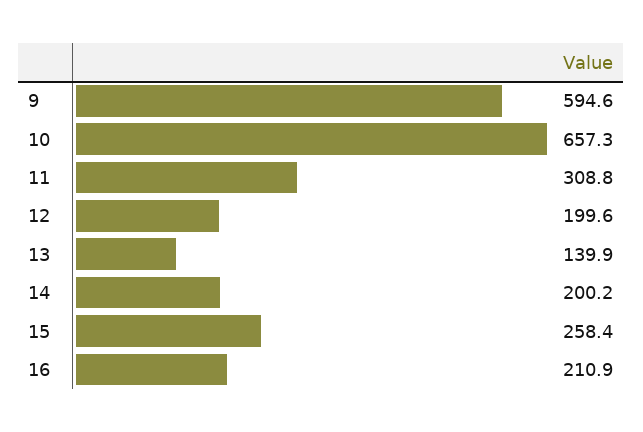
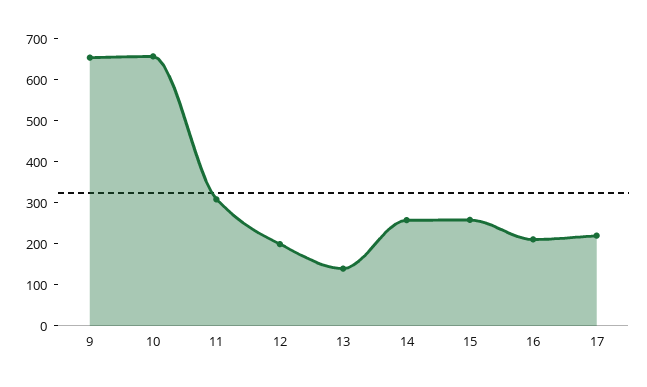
  {
-   "9": 594.6,
+   "9": 660,
    "10": 657.3,
    "11": 308.8,
    "12": 199.6,
    "13": 139.9,
-   "14": 200.2,
+   "14": 260,
    "15": 258.4,
-   "16": 210.9
+   "16": 210.9,
+   "17": 220
  }

